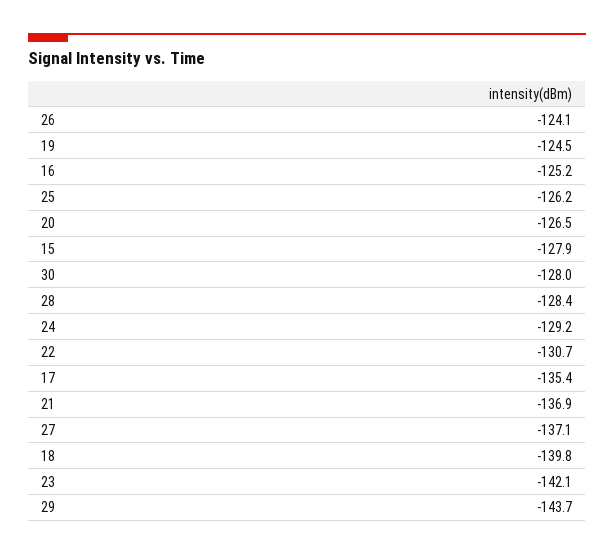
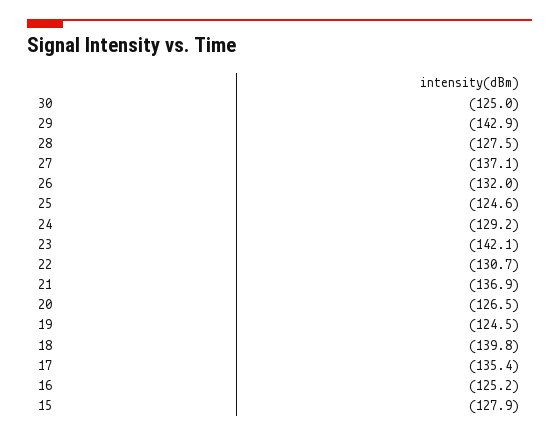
  {
-   "26": -124.1,
+   "26": -132,
    "19": -124.5,
    "16": -125.2,
-   "25": -126.2,
+   "25": -124.6,
    "20": -126.5,
    "15": -127.9,
-   "30": -128,
+   "30": -125,
-   "28": -128.4,
+   "28": -127.5,
    "24": -129.2,
    "22": -130.7,
    "17": -135.4,
    "21": -136.9,
    "27": -137.1,
    "18": -139.8,
    "23": -142.1,
-   "29": -143.7
+   "29": -142.9
  }

